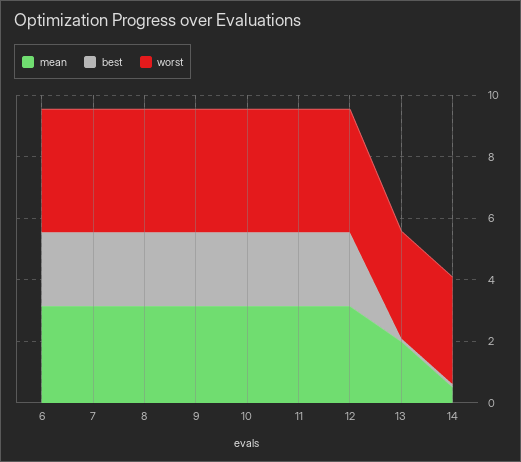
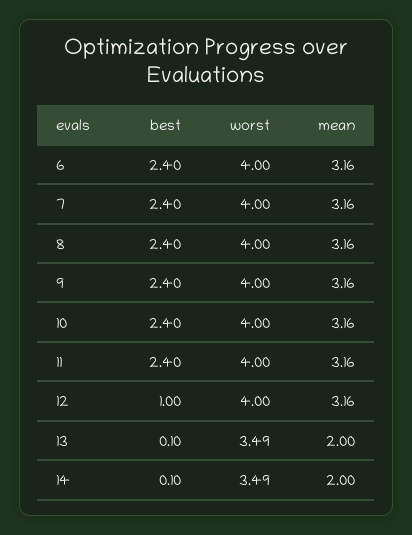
  {
    "mean": {
      "6": 3.16,
      "7": 3.16,
      "8": 3.16,
      "9": 3.16,
      "10": 3.16,
      "11": 3.16,
      "12": 3.16,
      "13": 2,
-     "14": 0.5
+     "14": 2
    },
    "best": {
      "6": 2.4,
      "7": 2.4,
      "8": 2.4,
      "9": 2.4,
      "10": 2.4,
      "11": 2.4,
-     "12": 2.5,
+     "12": 1,
      "13": 0.1,
      "14": 0.1
    },
    "worst": {
      "6": 4,
      "7": 4,
      "8": 4,
      "9": 4,
      "10": 4,
      "11": 4,
      "12": 4,
      "13": 3.49,
      "14": 3.49
    }
  }

